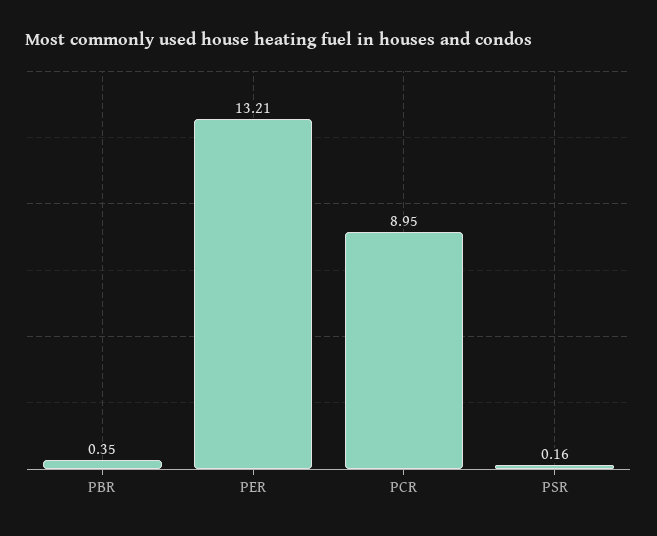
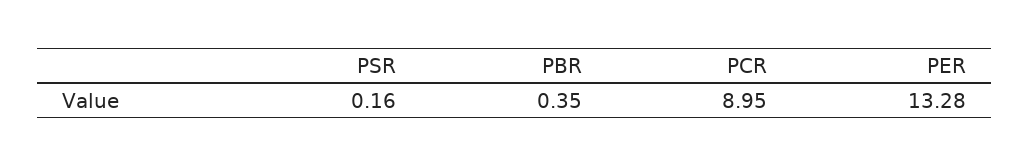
  {
    "PBR": 0.35,
-   "PER": 13.21,
+   "PER": 13.28,
    "PCR": 8.95,
    "PSR": 0.16
  }

